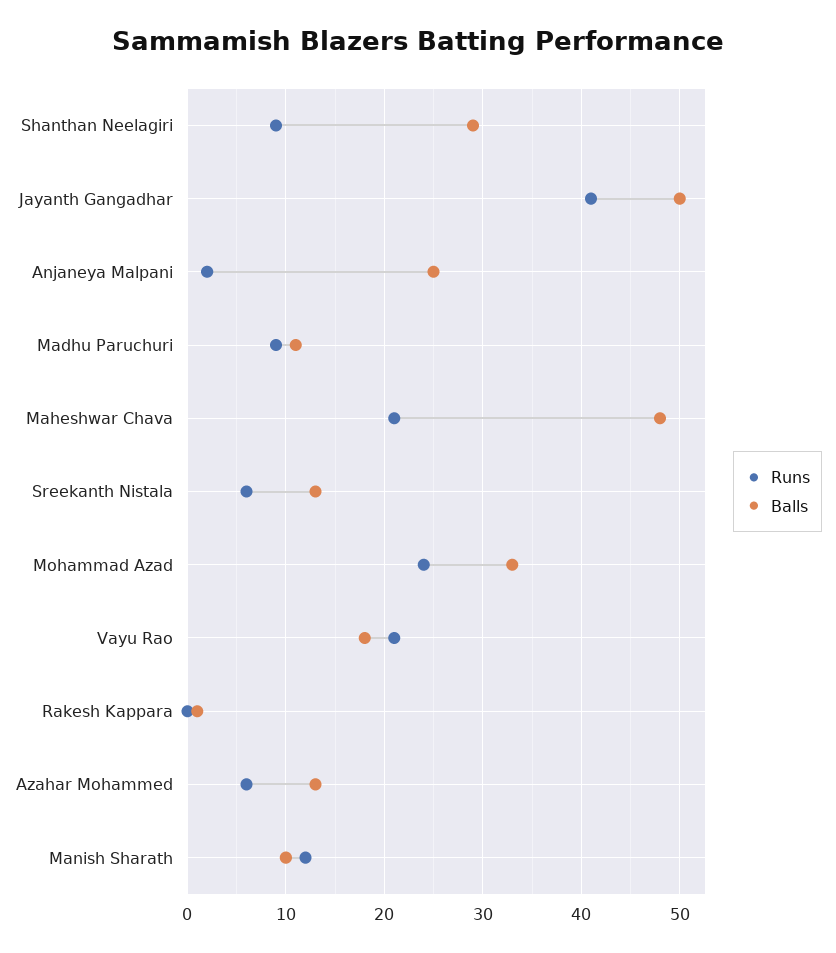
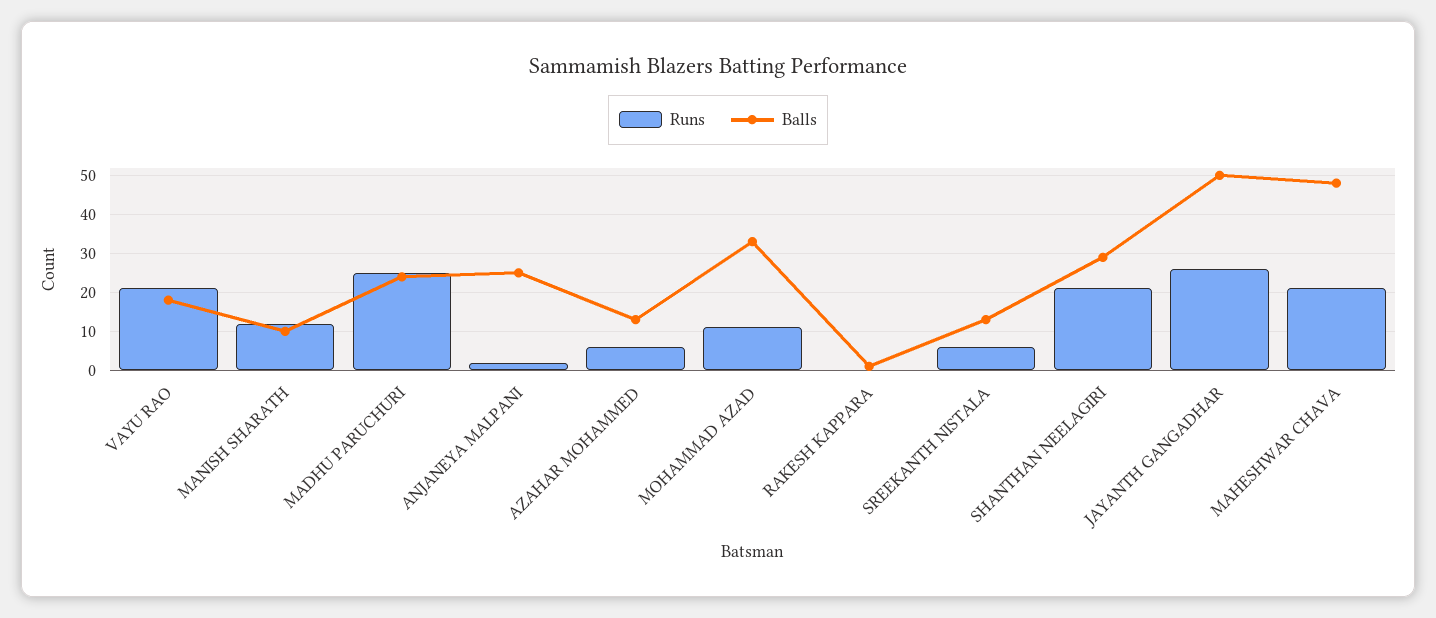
  {
    "Runs": {
-     "Shanthan Neelagiri": 9,
+     "Shanthan Neelagiri": 20,
-     "Jayanth Gangadhar": 41,
+     "Jayanth Gangadhar": 25,
      "Anjaneya Malpani": 2,
-     "Madhu Paruchuri": 9,
+     "Madhu Paruchuri": 25,
      "Maheshwar Chava": 21,
      "Sreekanth Nistala": 6,
-     "Mohammad Azad": 24,
+     "Mohammad Azad": 10,
      "Vayu Rao": 21,
      "Rakesh Kappara": 0,
      "Azahar Mohammed": 6,
      "Manish Sharath": 12
    },
    "Balls": {
      "Shanthan Neelagiri": 29,
      "Jayanth Gangadhar": 50,
      "Anjaneya Malpani": 25,
-     "Madhu Paruchuri": 11,
+     "Madhu Paruchuri": 25,
      "Maheshwar Chava": 48,
      "Sreekanth Nistala": 13,
      "Mohammad Azad": 33,
      "Vayu Rao": 18,
      "Rakesh Kappara": 1,
      "Azahar Mohammed": 13,
      "Manish Sharath": 10
    }
  }

